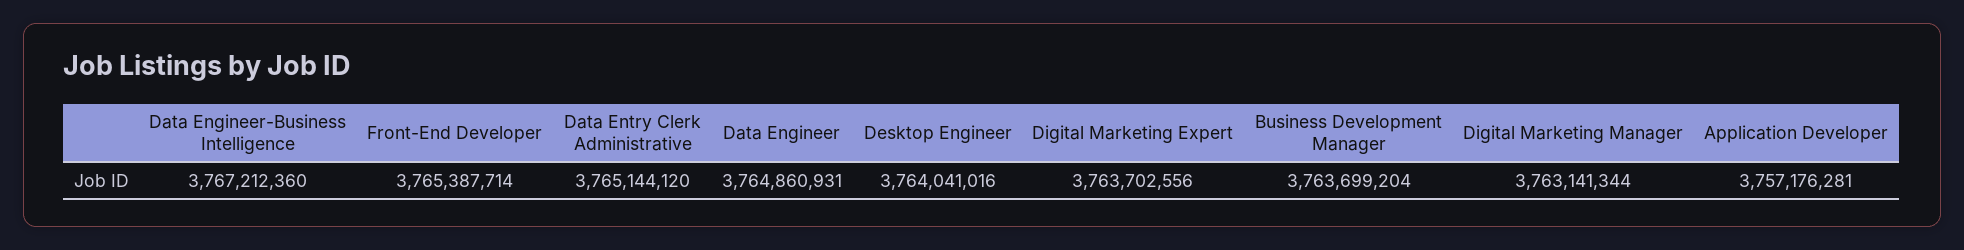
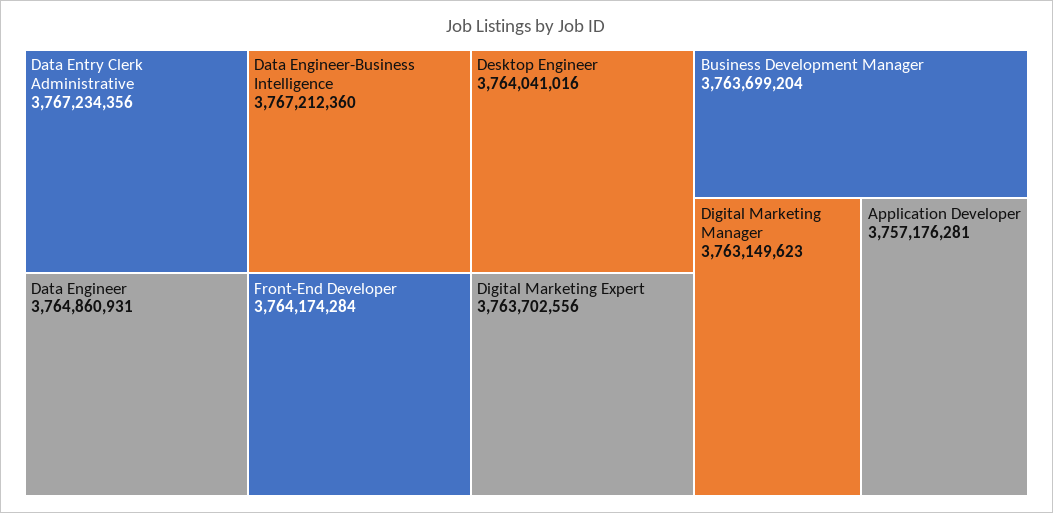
  {
    "Data Engineer-Business Intelligence": 3767212360,
-   "Front-End Developer": 3765387714,
+   "Front-End Developer": 3764174284,
-   "Data Entry Clerk Administrative": 3765144120,
+   "Data Entry Clerk Administrative": 3767234356,
    "Data Engineer": 3764860931,
    "Desktop Engineer": 3764041016,
    "Digital Marketing Expert": 3763702556,
    "Business Development Manager": 3763699204,
-   "Digital Marketing Manager": 3763141344,
+   "Digital Marketing Manager": 3763149623,
    "Application Developer": 3757176281
  }

